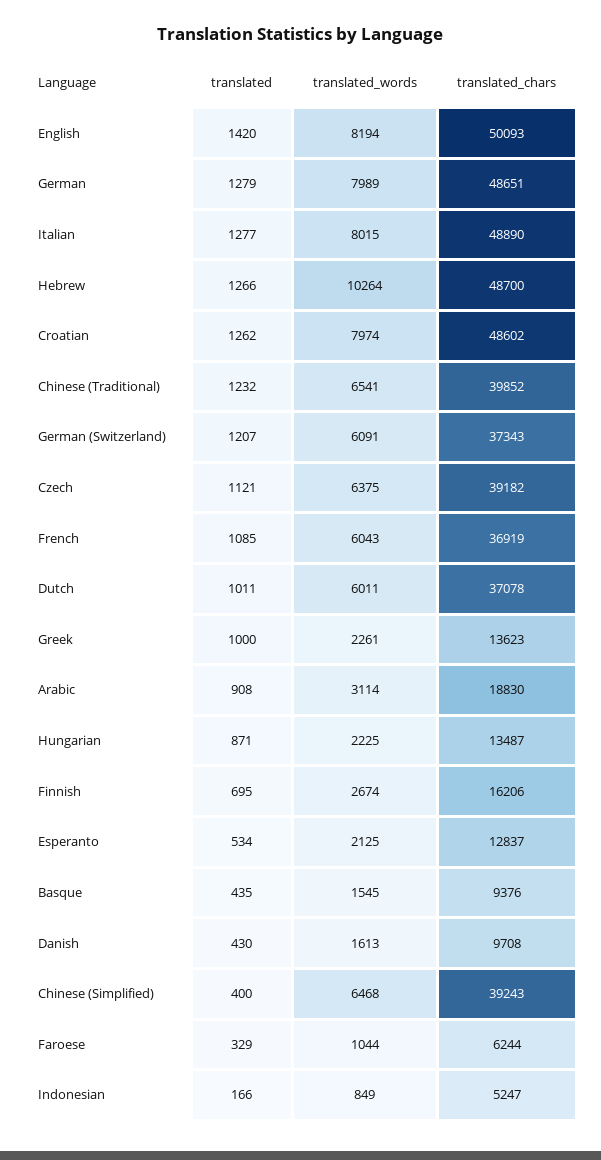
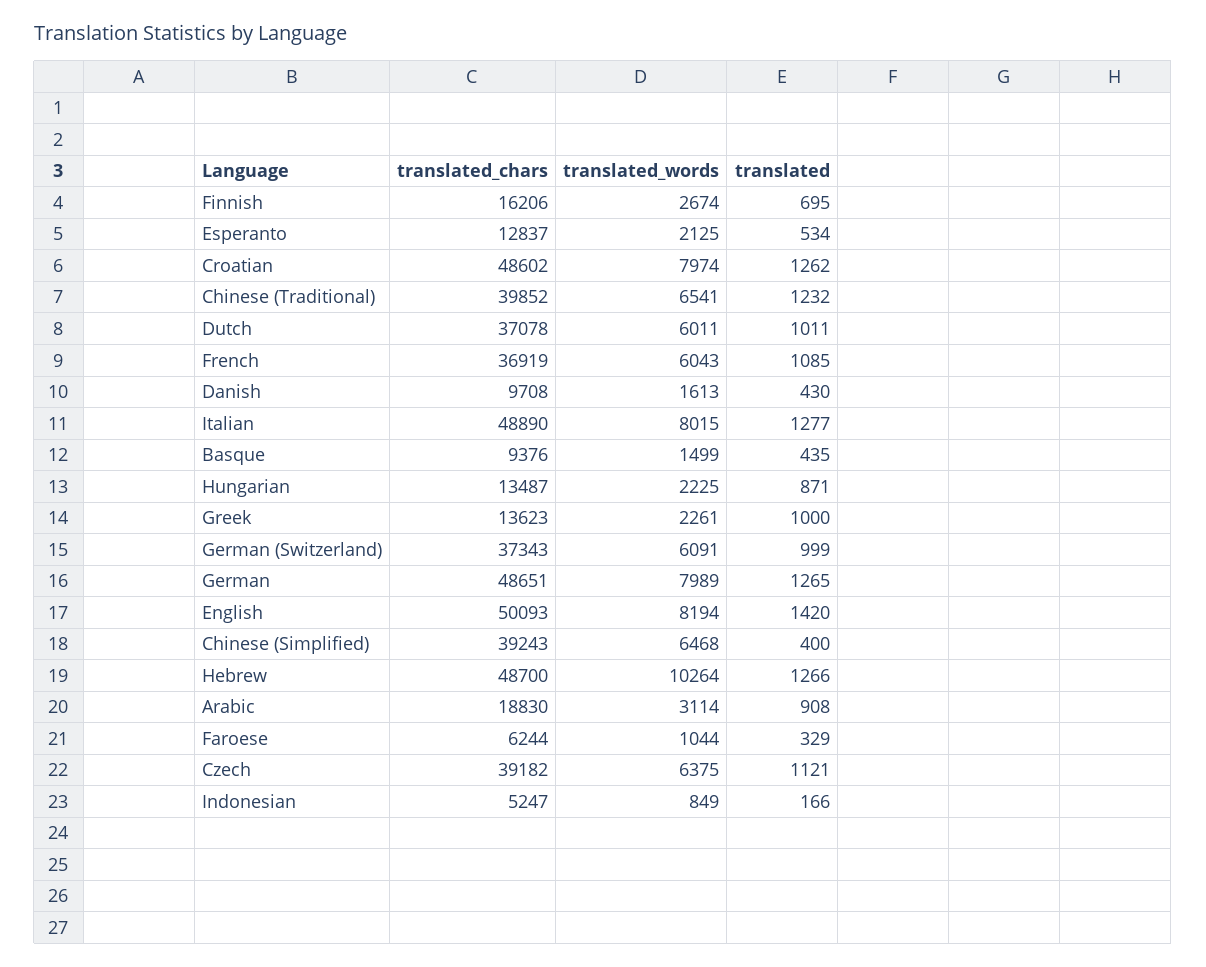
  {
    "translated": {
      "English": 1420,
-     "German": 1279,
+     "German": 1265,
      "Italian": 1277,
      "Hebrew": 1266,
      "Croatian": 1262,
      "Chinese (Traditional)": 1232,
-     "German (Switzerland)": 1207,
+     "German (Switzerland)": 999,
      "Czech": 1121,
      "French": 1085,
      "Dutch": 1011,
      "Greek": 1000,
      "Arabic": 908,
      "Hungarian": 871,
      "Finnish": 695,
      "Esperanto": 534,
      "Basque": 435,
      "Danish": 430,
      "Chinese (Simplified)": 400,
      "Faroese": 329,
      "Indonesian": 166
    },
    "translated_words": {
      "English": 8194,
      "German": 7989,
      "Italian": 8015,
      "Hebrew": 10264,
      "Croatian": 7974,
      "Chinese (Traditional)": 6541,
      "German (Switzerland)": 6091,
      "Czech": 6375,
      "French": 6043,
      "Dutch": 6011,
      "Greek": 2261,
      "Arabic": 3114,
      "Hungarian": 2225,
      "Finnish": 2674,
      "Esperanto": 2125,
-     "Basque": 1545,
+     "Basque": 1499,
      "Danish": 1613,
      "Chinese (Simplified)": 6468,
      "Faroese": 1044,
      "Indonesian": 849
    },
    "translated_chars": {
      "English": 50093,
      "German": 48651,
      "Italian": 48890,
      "Hebrew": 48700,
      "Croatian": 48602,
      "Chinese (Traditional)": 39852,
      "German (Switzerland)": 37343,
      "Czech": 39182,
      "French": 36919,
      "Dutch": 37078,
      "Greek": 13623,
      "Arabic": 18830,
      "Hungarian": 13487,
      "Finnish": 16206,
      "Esperanto": 12837,
      "Basque": 9376,
      "Danish": 9708,
      "Chinese (Simplified)": 39243,
      "Faroese": 6244,
      "Indonesian": 5247
    }
  }

